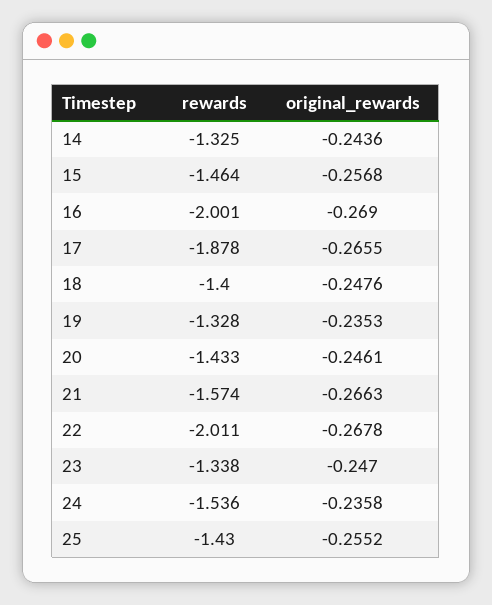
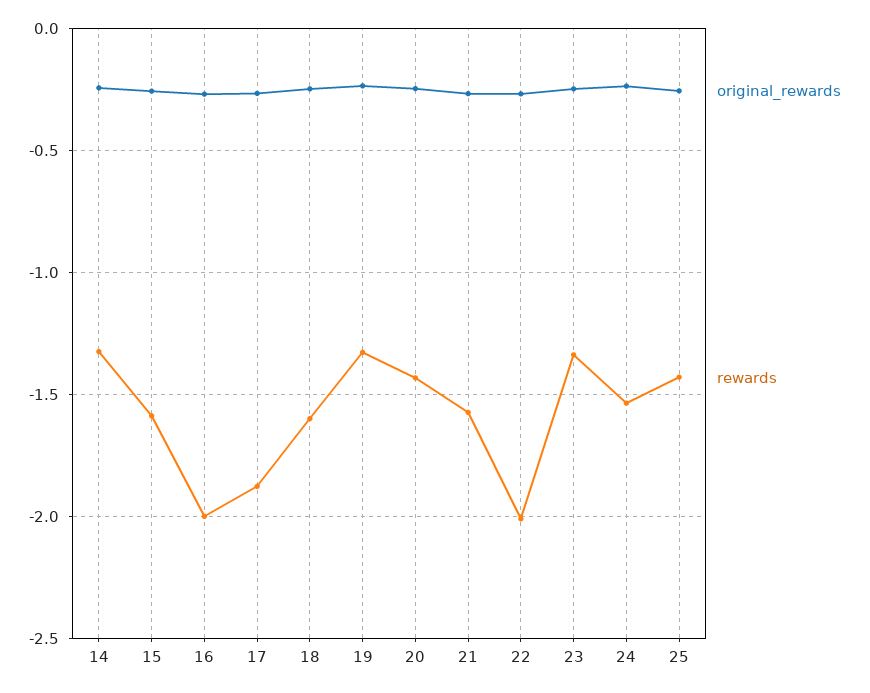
  {
    "rewards": {
      "14": -1.325,
-     "15": -1.464,
+     "15": -1.6,
      "16": -2.001,
      "17": -1.878,
-     "18": -1.4,
+     "18": -1.6,
      "19": -1.328,
      "20": -1.433,
      "21": -1.574,
      "22": -2.011,
      "23": -1.338,
      "24": -1.536,
      "25": -1.43
    },
    "original_rewards": {
      "14": -0.2436,
      "15": -0.2568,
      "16": -0.269,
      "17": -0.2655,
      "18": -0.2476,
      "19": -0.2353,
      "20": -0.2461,
      "21": -0.2663,
      "22": -0.2678,
      "23": -0.247,
      "24": -0.2358,
      "25": -0.2552
    }
  }

